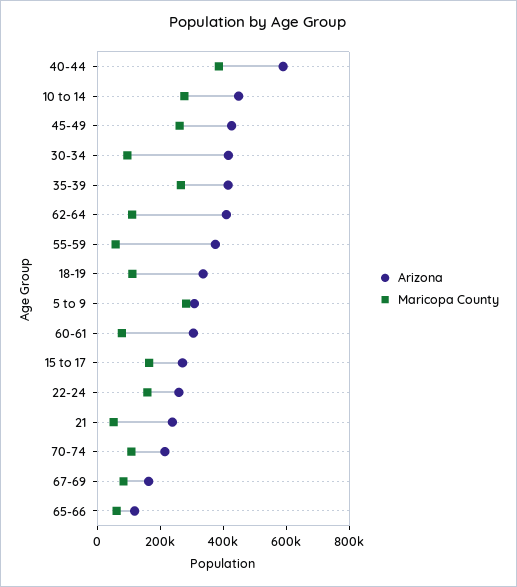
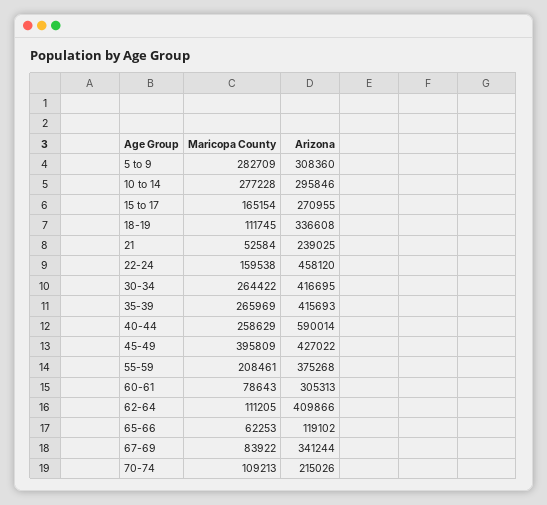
  {
    "Arizona": {
      "40-44": 590014,
-     "10 to 14": 450000,
+     "10 to 14": 295846,
      "45-49": 427022,
      "30-34": 416695,
      "35-39": 415693,
      "62-64": 409866,
      "55-59": 375268,
      "18-19": 336608,
      "5 to 9": 308360,
      "60-61": 305313,
      "15 to 17": 270955,
-     "22-24": 250000,
+     "22-24": 458120,
      "21": 239025,
      "70-74": 215026,
-     "67-69": 150000,
+     "67-69": 341244,
      "65-66": 119102
    },
    "Maricopa County": {
-     "40-44": 400000,
+     "40-44": 258629,
      "10 to 14": 277228,
-     "45-49": 250000,
+     "45-49": 395809,
-     "30-34": 100000,
+     "30-34": 264422,
      "35-39": 265969,
      "62-64": 111205,
-     "55-59": 50000,
+     "55-59": 208461,
      "18-19": 111745,
      "5 to 9": 282709,
      "60-61": 78643,
      "15 to 17": 165154,
      "22-24": 159538,
      "21": 52584,
      "70-74": 109213,
      "67-69": 83922,
      "65-66": 62253
    }
  }

